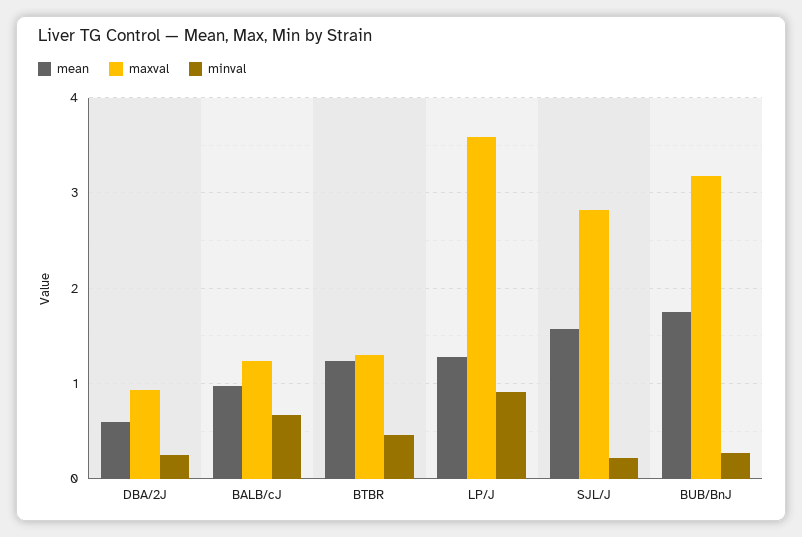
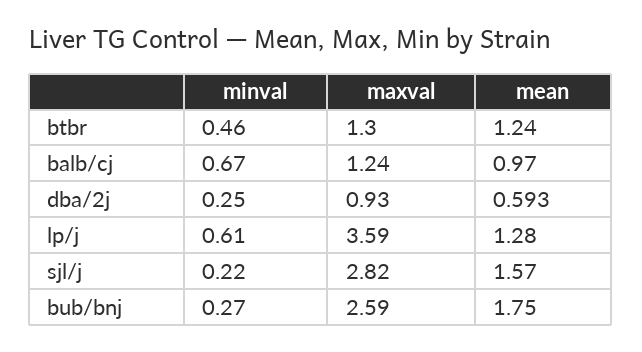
  {
    "mean": {
      "DBA/2J": 0.593,
      "BALB/cJ": 0.97,
      "BTBR": 1.24,
      "LP/J": 1.28,
      "SJL/J": 1.57,
      "BUB/BnJ": 1.75
    },
    "maxval": {
      "DBA/2J": 0.93,
      "BALB/cJ": 1.24,
      "BTBR": 1.3,
      "LP/J": 3.59,
      "SJL/J": 2.82,
-     "BUB/BnJ": 3.2
+     "BUB/BnJ": 2.59
    },
    "minval": {
      "DBA/2J": 0.25,
      "BALB/cJ": 0.67,
      "BTBR": 0.46,
-     "LP/J": 0.9,
+     "LP/J": 0.61,
      "SJL/J": 0.22,
      "BUB/BnJ": 0.27
    }
  }

